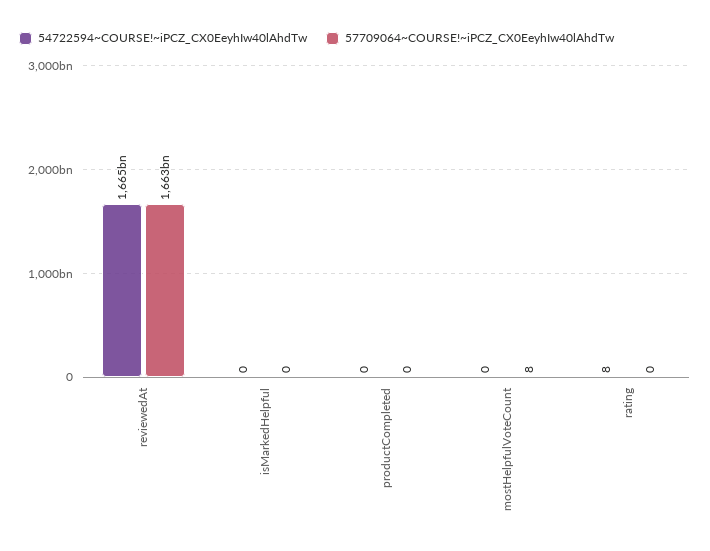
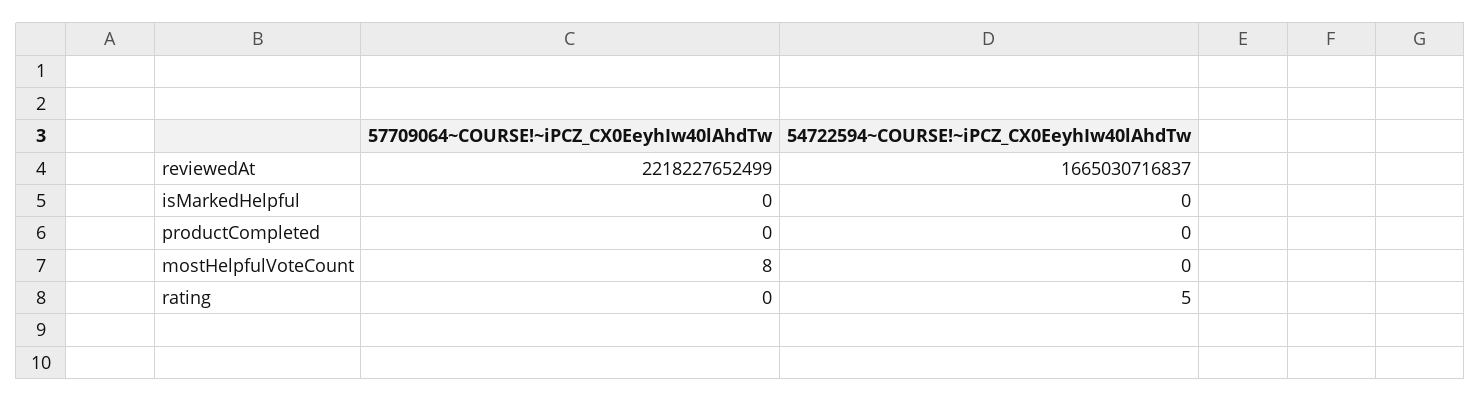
  {
    "54722594~COURSE!~iPCZ_CX0EeyhIw40lAhdTw": {
      "reviewedAt": 1665030716837,
      "isMarkedHelpful": 0,
      "productCompleted": 0,
      "mostHelpfulVoteCount": 0,
-     "rating": 8
+     "rating": 5
    },
    "57709064~COURSE!~iPCZ_CX0EeyhIw40lAhdTw": {
-     "reviewedAt": 1663000000000,
+     "reviewedAt": 2218227652499,
      "isMarkedHelpful": 0,
      "productCompleted": 0,
      "mostHelpfulVoteCount": 8,
      "rating": 0
    }
  }

